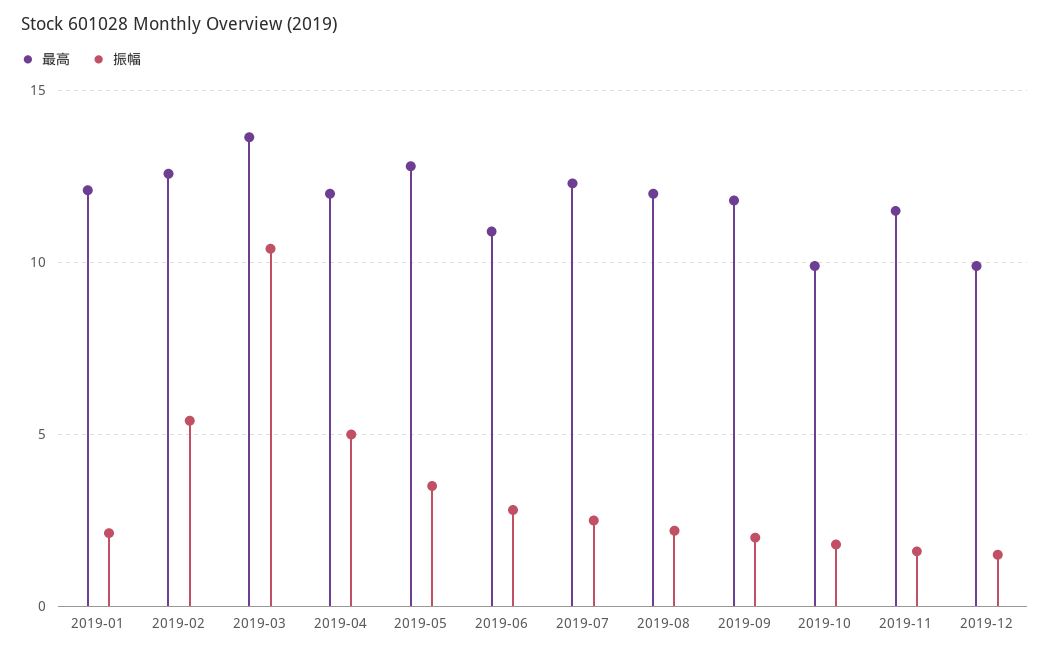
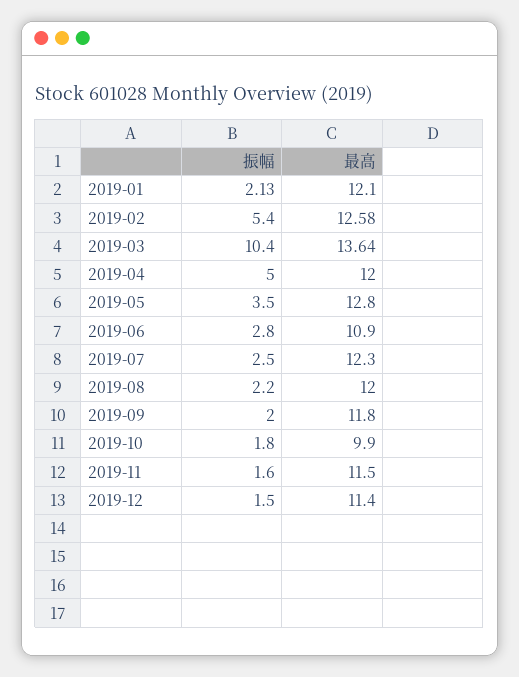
  {
    "最高": {
      "2019-01": 12.1,
      "2019-02": 12.58,
      "2019-03": 13.64,
      "2019-04": 12,
      "2019-05": 12.8,
      "2019-06": 10.9,
      "2019-07": 12.3,
      "2019-08": 12,
      "2019-09": 11.8,
      "2019-10": 9.9,
      "2019-11": 11.5,
-     "2019-12": 10
+     "2019-12": 11.4
    },
    "振幅": {
      "2019-01": 2.13,
      "2019-02": 5.4,
      "2019-03": 10.4,
      "2019-04": 5,
      "2019-05": 3.5,
      "2019-06": 2.8,
      "2019-07": 2.5,
      "2019-08": 2.2,
      "2019-09": 2,
      "2019-10": 1.8,
      "2019-11": 1.6,
      "2019-12": 1.5
    }
  }

